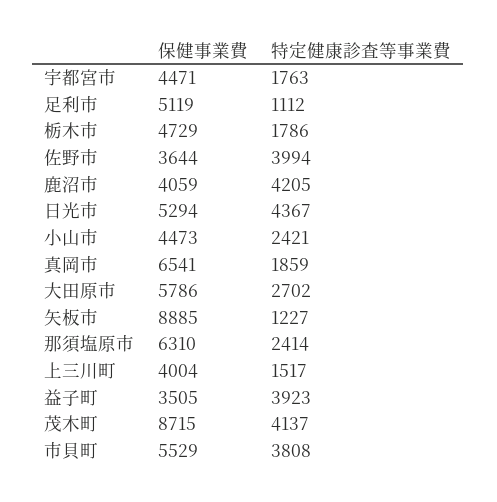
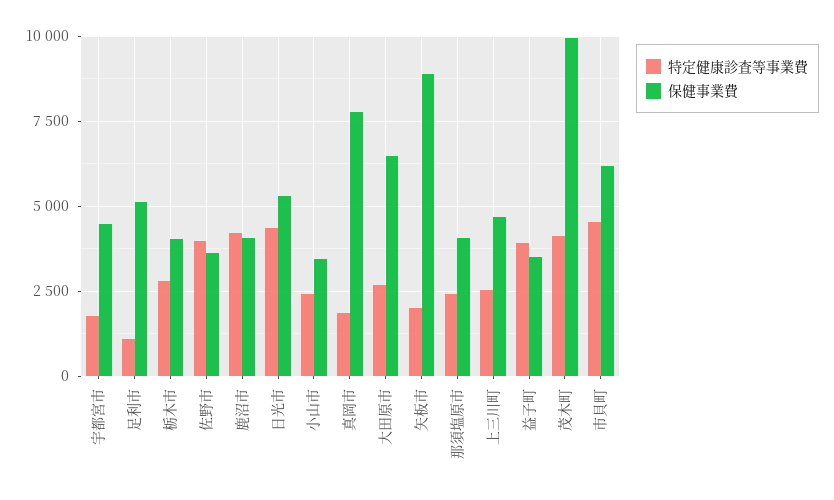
  {
    "保健事業費": {
      "宇都宮市": 4471,
      "足利市": 5119,
-     "栃木市": 4729,
+     "栃木市": 4000,
      "佐野市": 3644,
      "鹿沼市": 4059,
      "日光市": 5294,
-     "小山市": 4473,
+     "小山市": 3500,
-     "真岡市": 6541,
+     "真岡市": 7750,
-     "大田原市": 5786,
+     "大田原市": 6500,
      "矢板市": 8885,
-     "那須塩原市": 6310,
+     "那須塩原市": 4000,
-     "上三川町": 4004,
+     "上三川町": 4750,
      "益子町": 3505,
-     "茂木町": 8715,
+     "茂木町": 10000,
-     "市貝町": 5529
+     "市貝町": 6250
    },
    "特定健康診査等事業費": {
      "宇都宮市": 1763,
      "足利市": 1112,
-     "栃木市": 1786,
+     "栃木市": 2750,
      "佐野市": 3994,
      "鹿沼市": 4205,
      "日光市": 4367,
      "小山市": 2421,
      "真岡市": 1859,
      "大田原市": 2702,
-     "矢板市": 1227,
+     "矢板市": 2000,
      "那須塩原市": 2414,
-     "上三川町": 1517,
+     "上三川町": 2500,
      "益子町": 3923,
      "茂木町": 4137,
-     "市貝町": 3808
+     "市貝町": 4500
    }
  }

